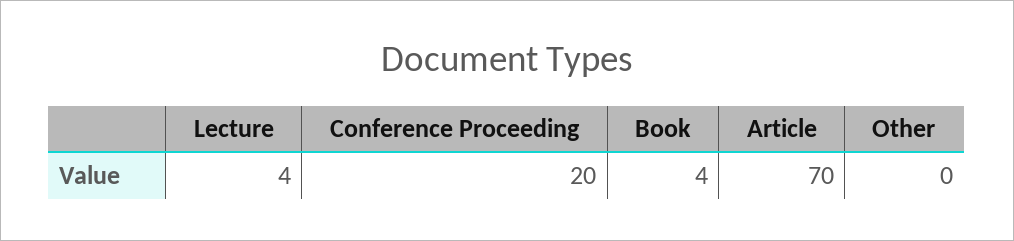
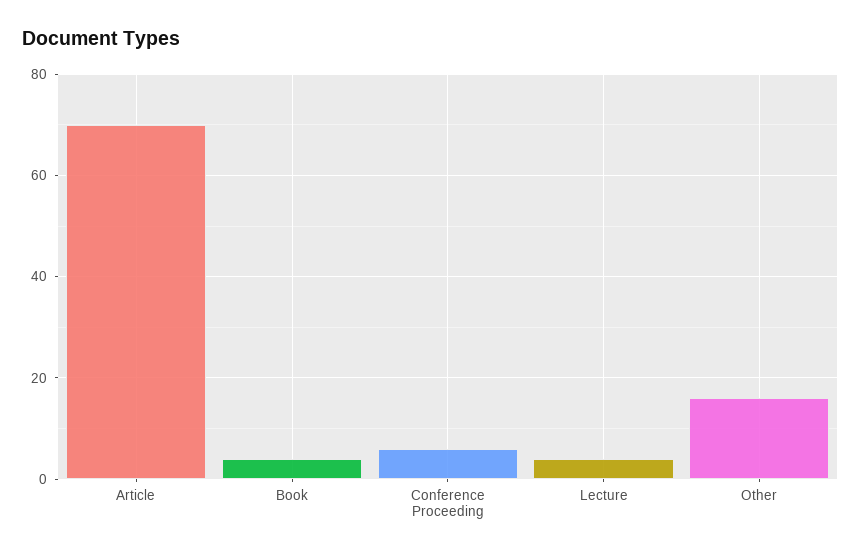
  {
    "Lecture": 4,
-   "Conference Proceeding": 20,
+   "Conference Proceeding": 5,
    "Book": 4,
    "Article": 70,
-   "Other": 0
+   "Other": 15
  }

